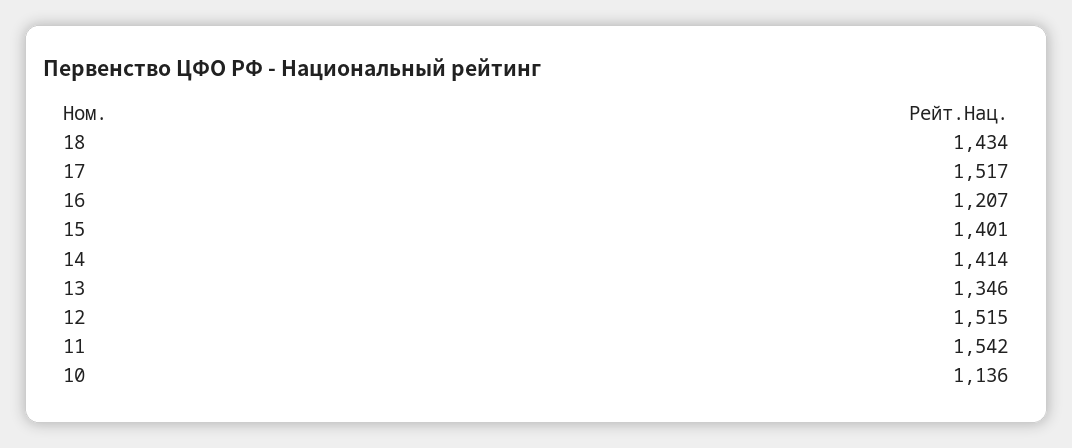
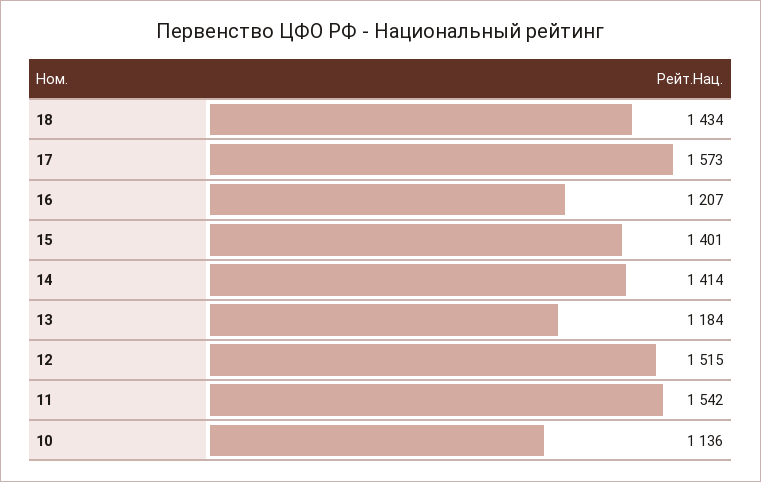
  {
    "18": 1434,
-   "17": 1517,
+   "17": 1573,
    "16": 1207,
    "15": 1401,
    "14": 1414,
-   "13": 1346,
+   "13": 1184,
    "12": 1515,
    "11": 1542,
    "10": 1136
  }

